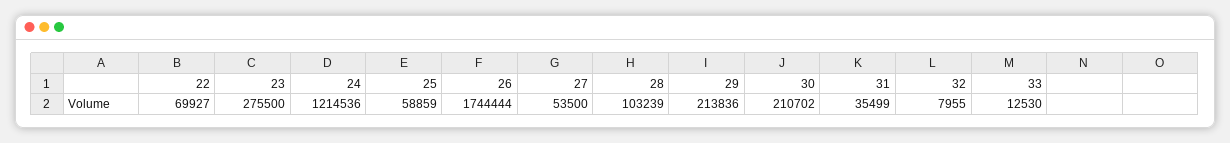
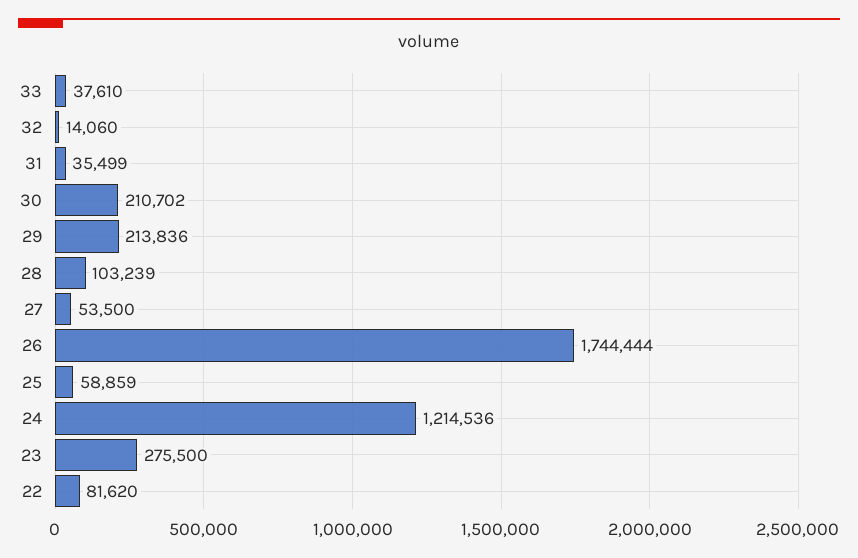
  {
-   "22": 69927,
+   "22": 81620,
    "23": 275500,
    "24": 1214536,
    "25": 58859,
    "26": 1744444,
    "27": 53500,
    "28": 103239,
    "29": 213836,
    "30": 210702,
    "31": 35499,
-   "32": 7955,
+   "32": 14060,
-   "33": 12530
+   "33": 37610
  }

